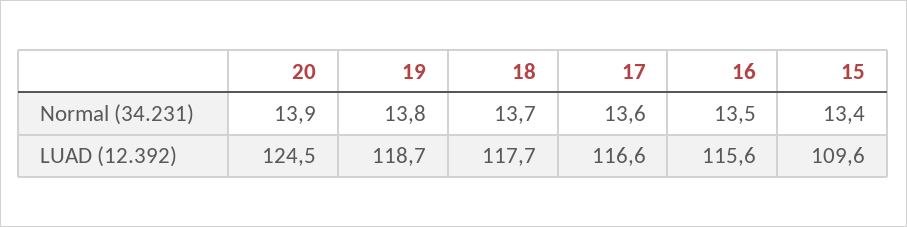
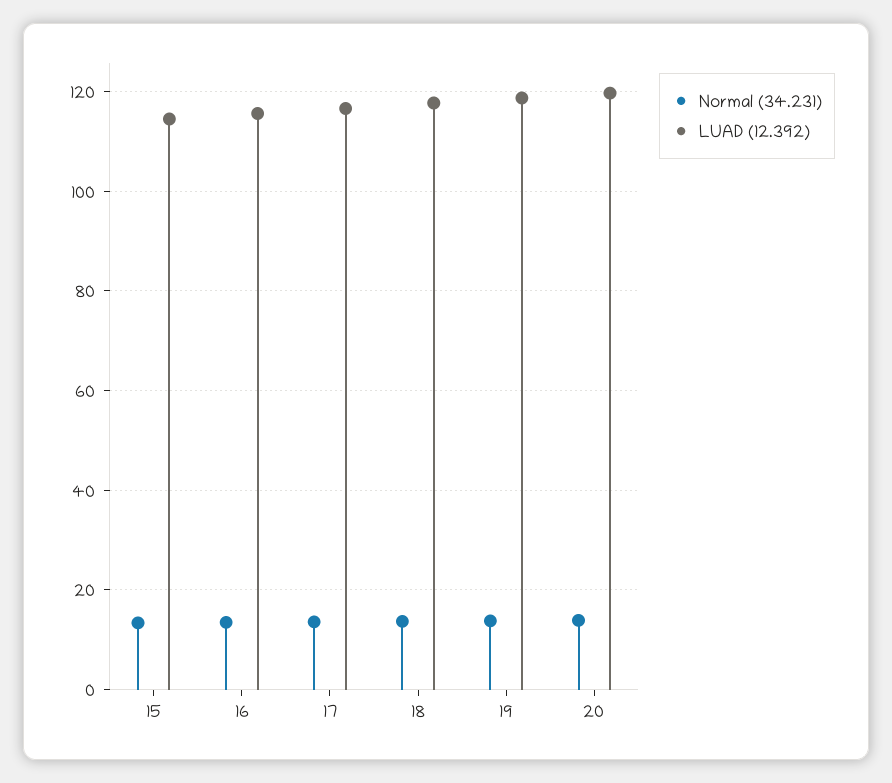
  {
    "Normal (34.231)": {
      "20": 13.9,
      "19": 13.8,
      "18": 13.7,
      "17": 13.6,
      "16": 13.5,
      "15": 13.4
    },
    "LUAD (12.392)": {
-     "20": 124.5,
+     "20": 120,
      "19": 118.7,
      "18": 117.7,
      "17": 116.6,
      "16": 115.6,
-     "15": 109.6
+     "15": 114
    }
  }

